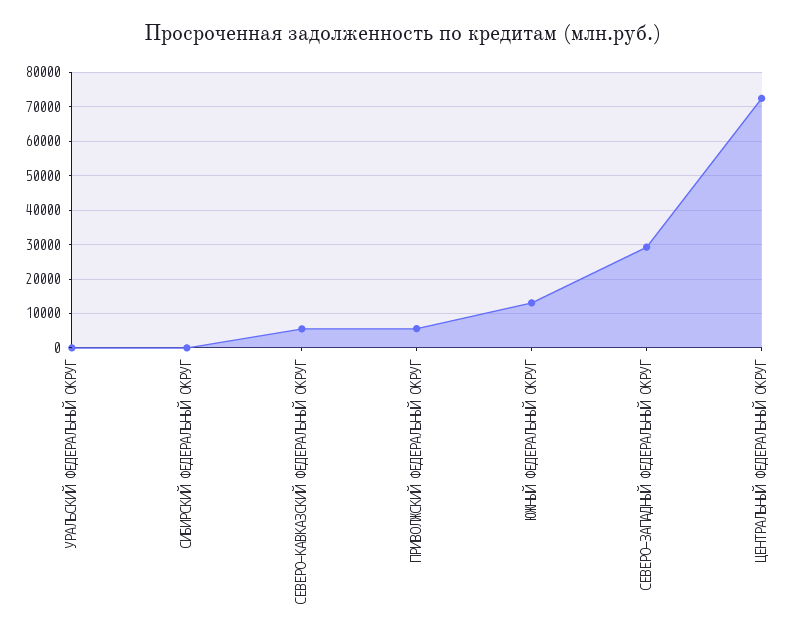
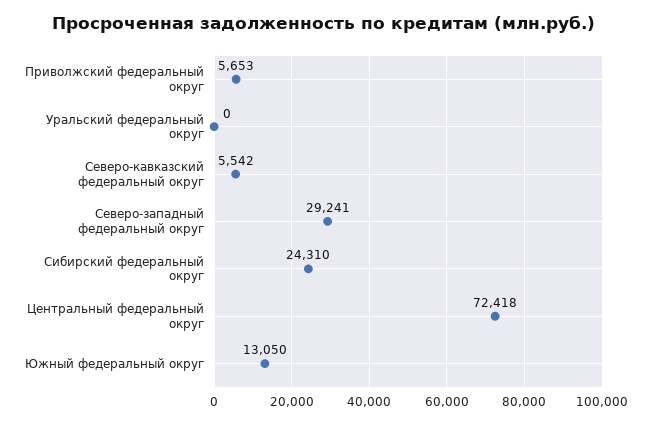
  {
    "УРАЛЬСКИЙ ФЕДЕРАЛЬНЫЙ ОКРУГ": 0,
-   "СИБИРСКИЙ ФЕДЕРАЛЬНЫЙ ОКРУГ": 0,
+   "СИБИРСКИЙ ФЕДЕРАЛЬНЫЙ ОКРУГ": 24310,
    "СЕВЕРО-КАВКАЗСКИЙ ФЕДЕРАЛЬНЫЙ ОКРУГ": 5542,
    "ПРИВОЛЖСКИЙ ФЕДЕРАЛЬНЫЙ ОКРУГ": 5653,
    "ЮЖНЫЙ ФЕДЕРАЛЬНЫЙ ОКРУГ": 13050,
    "СЕВЕРО-ЗАПАДНЫЙ ФЕДЕРАЛЬНЫЙ ОКРУГ": 29241,
    "ЦЕНТРАЛЬНЫЙ ФЕДЕРАЛЬНЫЙ ОКРУГ": 72418
  }

